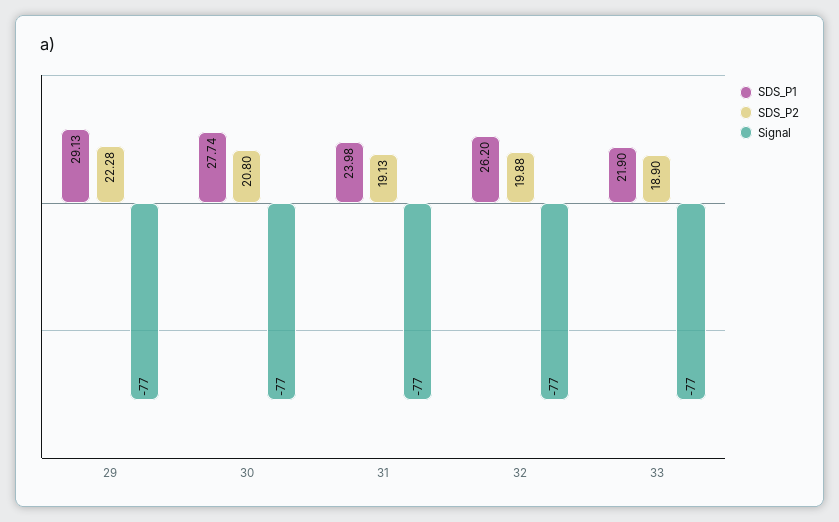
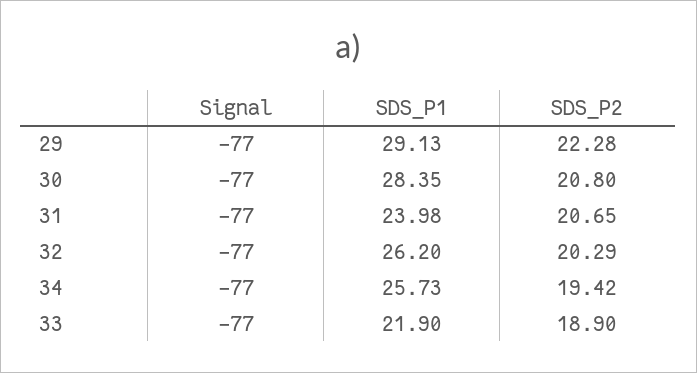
  {
    "SDS_P1": {
      "29": 29.13,
-     "30": 27.74,
+     "30": 28.35,
      "31": 23.98,
      "32": 26.2,
-     "33": 21.9
+     "33": 21.9,
+     "34": 25.73
    },
    "SDS_P2": {
      "29": 22.28,
      "30": 20.8,
-     "31": 19.13,
+     "31": 20.65,
-     "32": 19.88,
+     "32": 20.29,
-     "33": 18.9
+     "33": 18.9,
+     "34": 19.42
    },
    "Signal": {
      "29": -77,
      "30": -77,
      "31": -77,
      "32": -77,
-     "33": -77
+     "33": -77,
+     "34": -77
    }
  }

